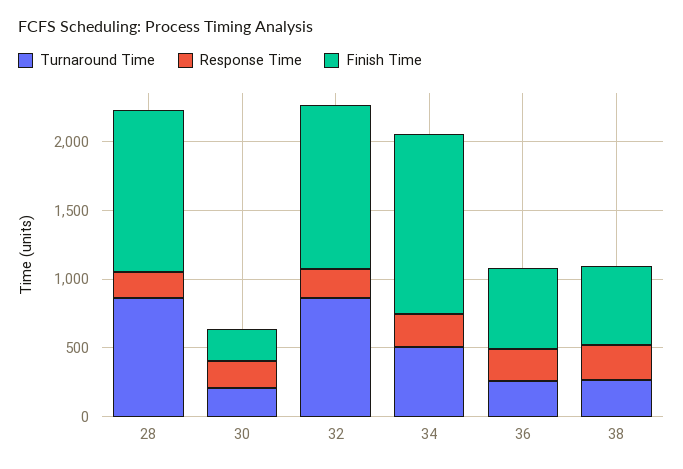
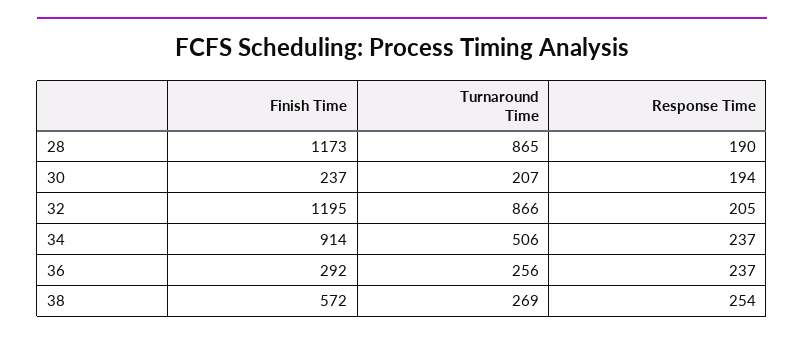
  {
    "Turnaround Time": {
      "28": 865,
      "30": 207,
      "32": 866,
      "34": 506,
      "36": 256,
      "38": 269
    },
    "Response Time": {
      "28": 190,
      "30": 194,
      "32": 205,
      "34": 237,
      "36": 237,
      "38": 254
    },
    "Finish Time": {
      "28": 1173,
      "30": 237,
      "32": 1195,
-     "34": 1300,
+     "34": 914,
-     "36": 600,
+     "36": 292,
      "38": 572
    }
  }

